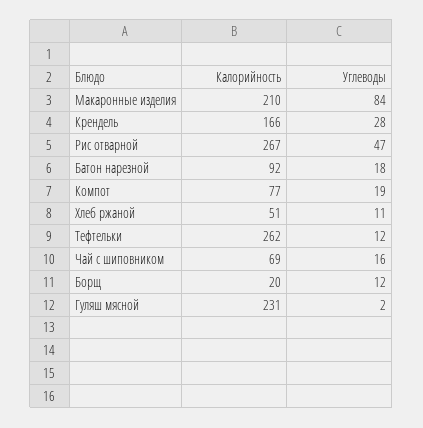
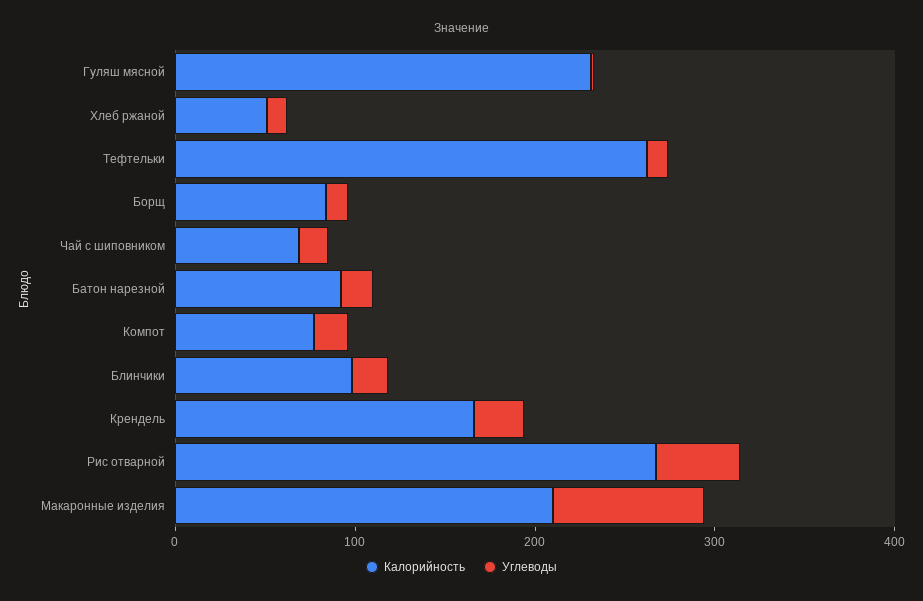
  {
    "Калорийность": {
      "Макаронные изделия": 210,
      "Крендель": 166,
      "Рис отварной": 267,
      "Батон нарезной": 92,
      "Компот": 77,
      "Хлеб ржаной": 51,
      "Тефтельки": 262,
      "Чай с шиповником": 69,
-     "Борщ": 20,
+     "Борщ": 80,
-     "Гуляш мясной": 231
+     "Гуляш мясной": 231,
+     "Блинчики": 100
    },
    "Углеводы": {
      "Макаронные изделия": 84,
      "Крендель": 28,
      "Рис отварной": 47,
      "Батон нарезной": 18,
      "Компот": 19,
      "Хлеб ржаной": 11,
      "Тефтельки": 12,
      "Чай с шиповником": 16,
      "Борщ": 12,
-     "Гуляш мясной": 2
+     "Гуляш мясной": 2,
+     "Блинчики": 20
    }
  }

